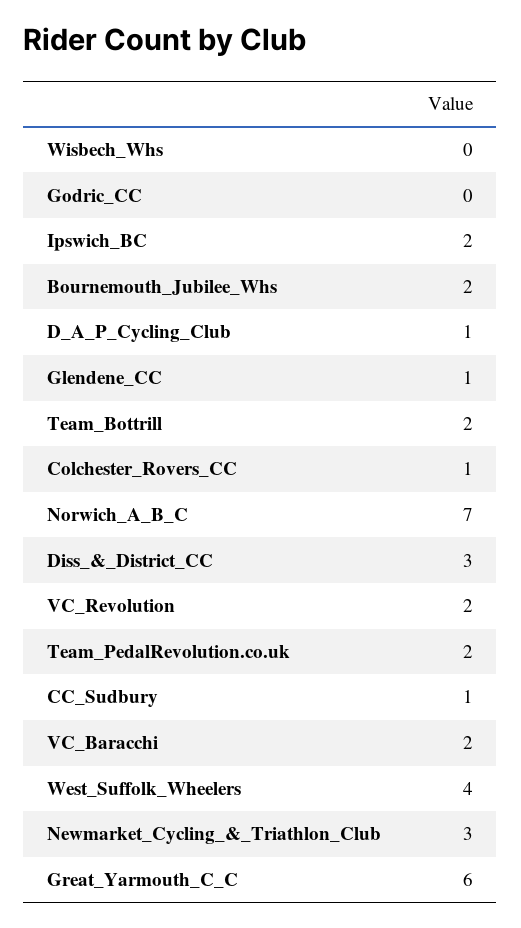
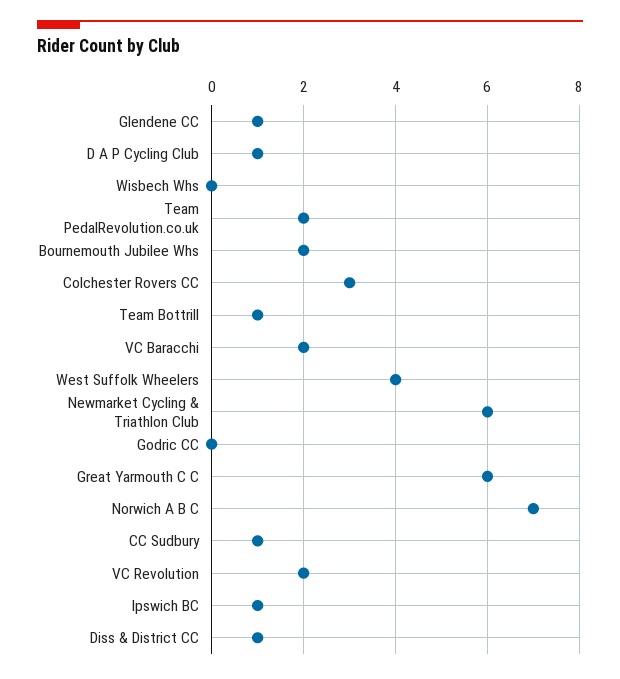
  {
    "Wisbech_Whs": 0,
    "Godric_CC": 0,
-   "Ipswich_BC": 2,
+   "Ipswich_BC": 1,
    "Bournemouth_Jubilee_Whs": 2,
    "D_A_P_Cycling_Club": 1,
    "Glendene_CC": 1,
-   "Team_Bottrill": 2,
+   "Team_Bottrill": 1,
-   "Colchester_Rovers_CC": 1,
+   "Colchester_Rovers_CC": 3,
    "Norwich_A_B_C": 7,
-   "Diss_&_District_CC": 3,
+   "Diss_&_District_CC": 1,
    "VC_Revolution": 2,
    "Team_PedalRevolution.co.uk": 2,
    "CC_Sudbury": 1,
    "VC_Baracchi": 2,
    "West_Suffolk_Wheelers": 4,
-   "Newmarket_Cycling_&_Triathlon_Club": 3,
+   "Newmarket_Cycling_&_Triathlon_Club": 6,
    "Great_Yarmouth_C_C": 6
  }

